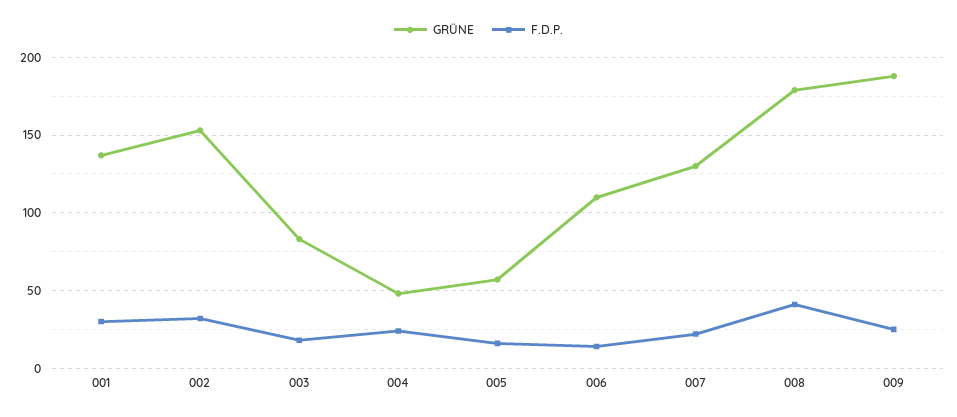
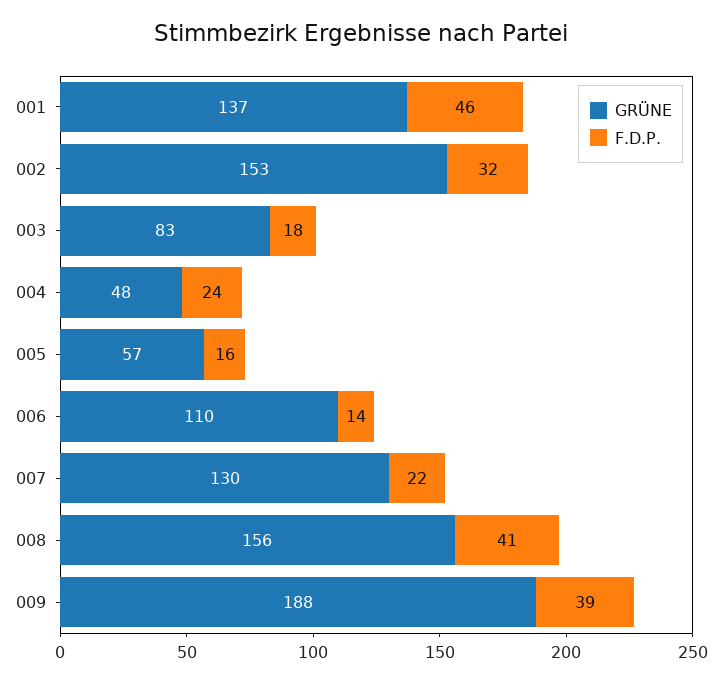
  {
    "GRÜNE": {
      "001": 137,
      "002": 153,
      "003": 83,
      "004": 48,
      "005": 57,
      "006": 110,
      "007": 130,
-     "008": 180,
+     "008": 156,
      "009": 188
    },
    "F.D.P.": {
-     "001": 30,
+     "001": 46,
      "002": 32,
      "003": 18,
      "004": 24,
      "005": 16,
      "006": 14,
      "007": 22,
      "008": 41,
-     "009": 25
+     "009": 39
    }
  }

